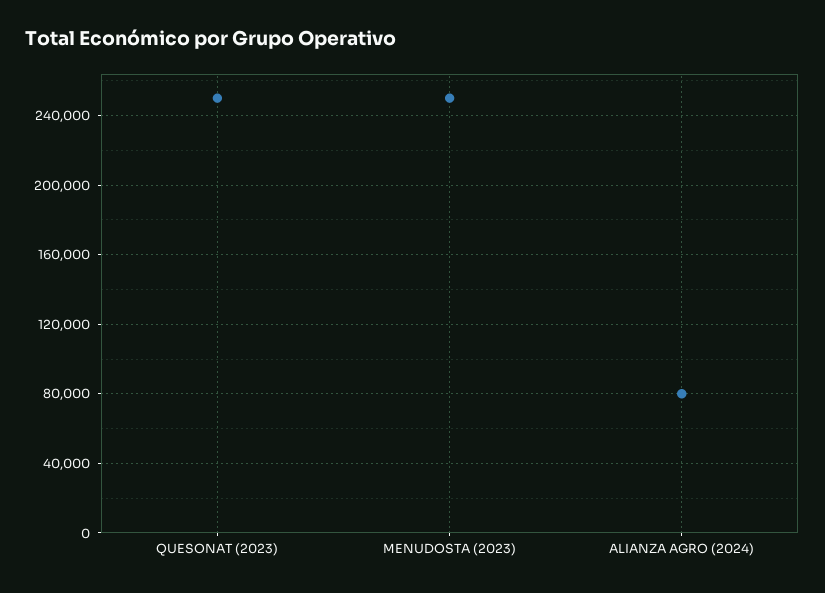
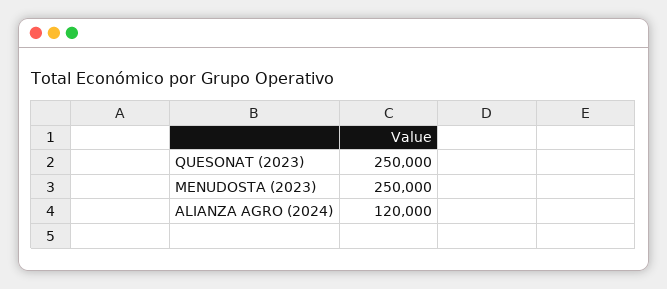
  {
    "QUESONAT (2023)": 250000,
    "MENUDOSTA (2023)": 250000,
-   "ALIANZA AGRO (2024)": 80000
+   "ALIANZA AGRO (2024)": 120000
  }

